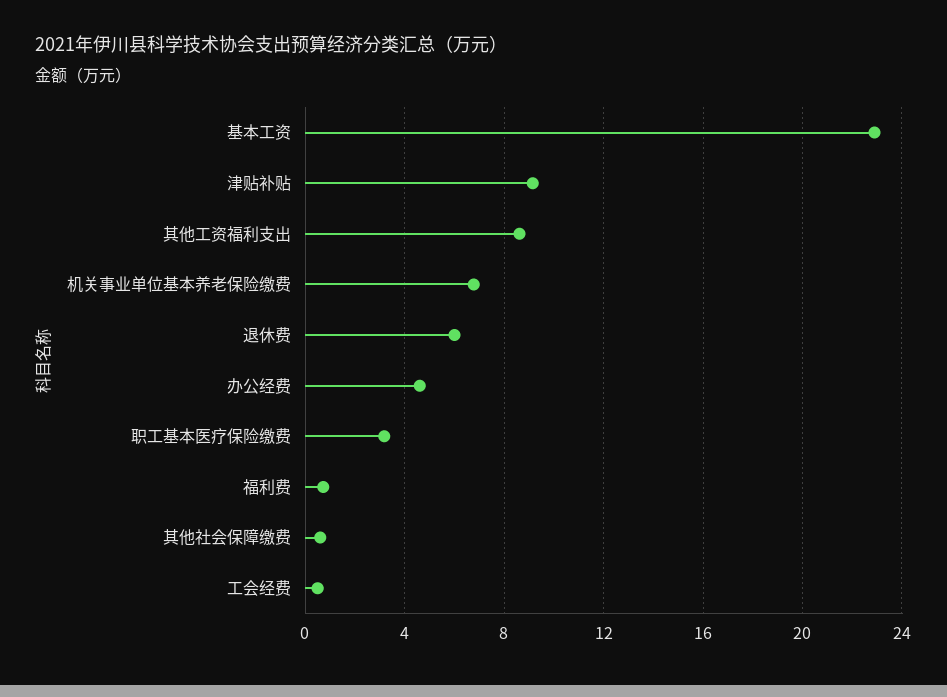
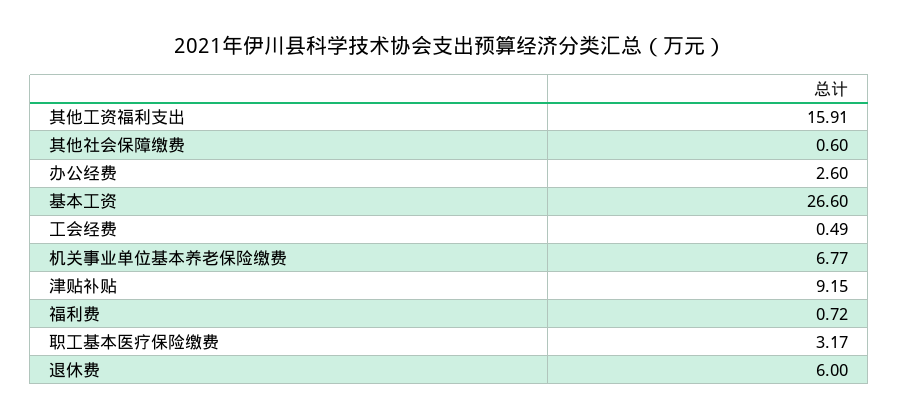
  {
-   "基本工资": 23,
+   "基本工资": 26.6,
    "津贴补贴": 9.15,
-   "其他工资福利支出": 8.5,
+   "其他工资福利支出": 15.91,
    "机关事业单位基本养老保险缴费": 6.77,
    "退休费": 6,
-   "办公经费": 4.5,
+   "办公经费": 2.6,
    "职工基本医疗保险缴费": 3.17,
    "福利费": 0.72,
    "其他社会保障缴费": 0.6,
    "工会经费": 0.49
  }

